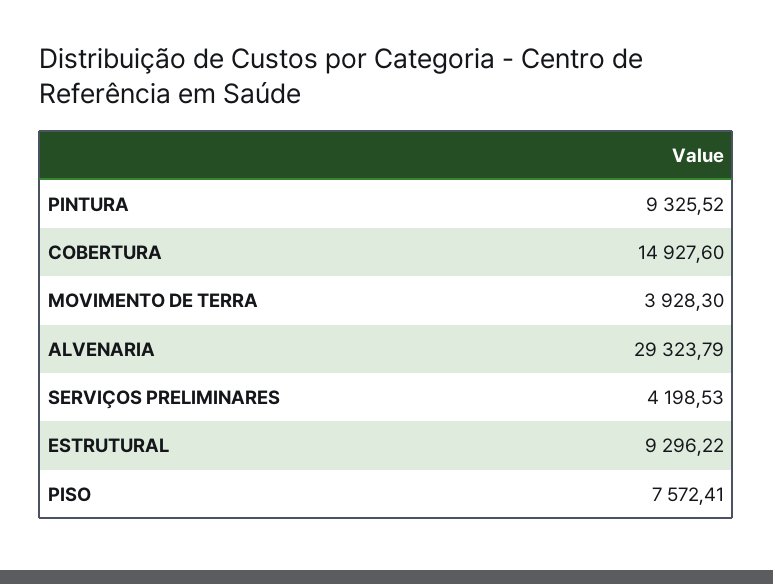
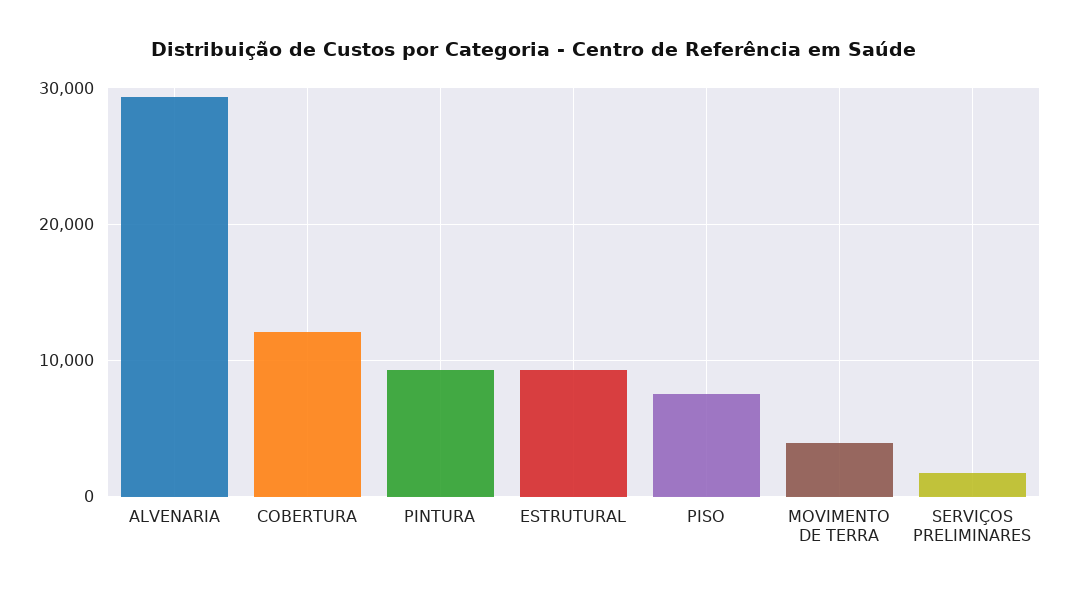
  {
    "PINTURA": 9325.52,
-   "COBERTURA": 14927.6,
+   "COBERTURA": 12000,
    "MOVIMENTO DE TERRA": 3928.3,
    "ALVENARIA": 29323.79,
-   "SERVIÇOS PRELIMINARES": 4198.53,
+   "SERVIÇOS PRELIMINARES": 2000,
    "ESTRUTURAL": 9296.22,
    "PISO": 7572.41
  }

